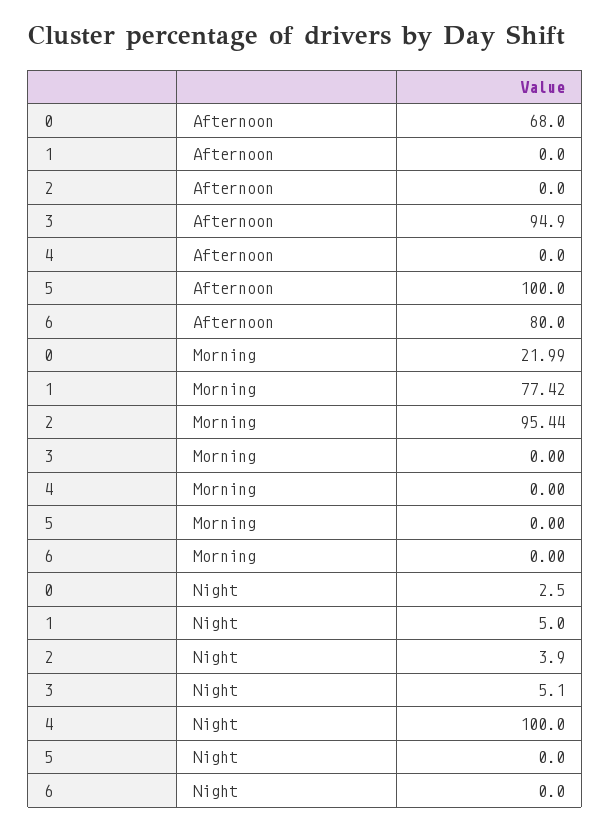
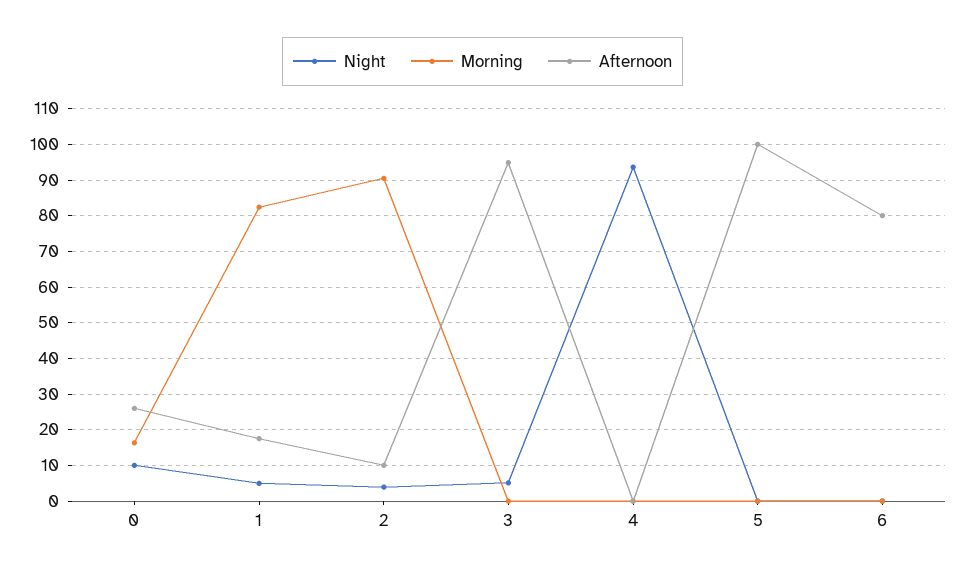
  {
    "Afternoon": {
-     "0": 68,
+     "0": 26,
-     "1": 0,
+     "1": 18,
-     "2": 0,
+     "2": 10,
      "3": 94.9,
      "4": 0,
      "5": 100,
      "6": 80
    },
    "Morning": {
-     "0": 21.99,
+     "0": 16,
-     "1": 77.42,
+     "1": 82,
-     "2": 95.44,
+     "2": 90,
      "3": 0,
      "4": 0,
      "5": 0,
      "6": 0
    },
    "Night": {
-     "0": 2.5,
+     "0": 10,
      "1": 5,
      "2": 3.9,
      "3": 5.1,
-     "4": 100,
+     "4": 94,
      "5": 0,
      "6": 0
    }
  }

